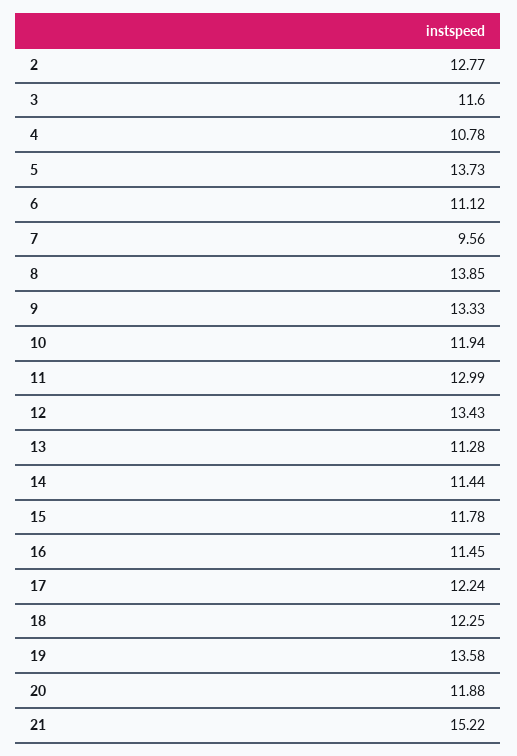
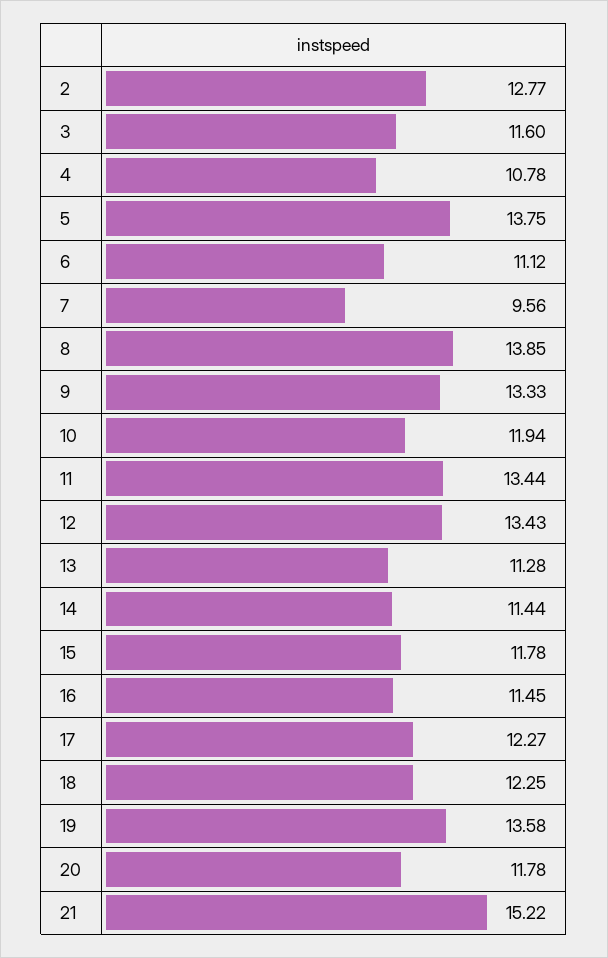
  {
    "2": 12.77,
    "3": 11.6,
    "4": 10.78,
-   "5": 13.73,
+   "5": 13.75,
    "6": 11.12,
    "7": 9.56,
    "8": 13.85,
    "9": 13.33,
    "10": 11.94,
-   "11": 12.99,
+   "11": 13.44,
    "12": 13.43,
    "13": 11.28,
    "14": 11.44,
    "15": 11.78,
    "16": 11.45,
-   "17": 12.24,
+   "17": 12.27,
    "18": 12.25,
    "19": 13.58,
-   "20": 11.88,
+   "20": 11.78,
    "21": 15.22
  }

